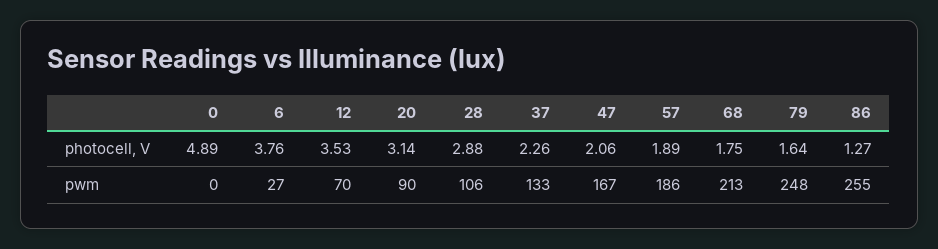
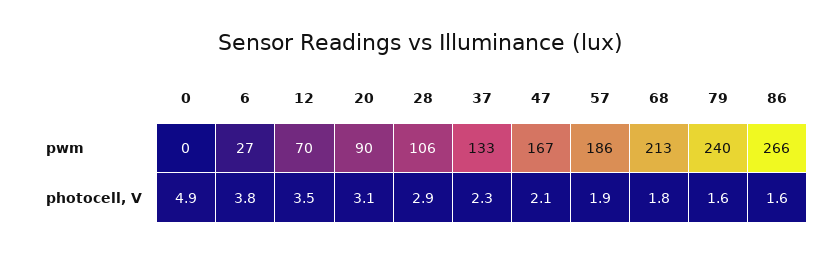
  {
    "0": {
      "photocell, V": 4.89,
      "pwm": 0
    },
    "6": {
      "photocell, V": 3.76,
      "pwm": 27
    },
    "12": {
      "photocell, V": 3.53,
      "pwm": 70
    },
    "20": {
      "photocell, V": 3.14,
      "pwm": 90
    },
    "28": {
      "photocell, V": 2.88,
      "pwm": 106
    },
    "37": {
      "photocell, V": 2.26,
      "pwm": 133
    },
    "47": {
      "photocell, V": 2.06,
      "pwm": 167
    },
    "57": {
      "photocell, V": 1.89,
      "pwm": 186
    },
    "68": {
      "photocell, V": 1.75,
      "pwm": 213
    },
    "79": {
      "photocell, V": 1.64,
-     "pwm": 248
+     "pwm": 240
    },
    "86": {
-     "photocell, V": 1.27,
+     "photocell, V": 1.6,
-     "pwm": 255
+     "pwm": 266
    }
  }

